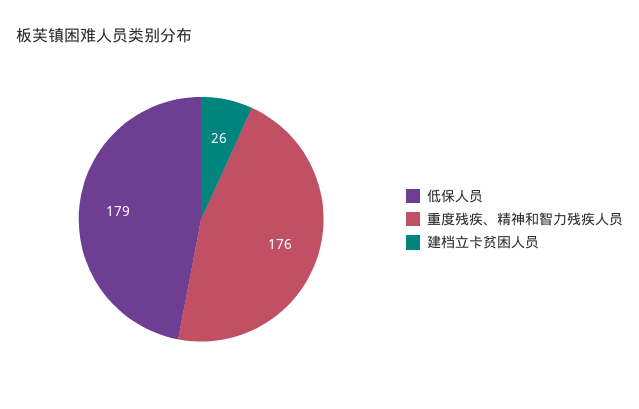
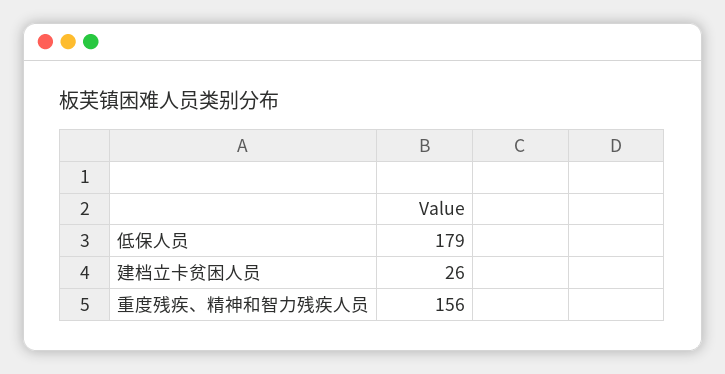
  {
    "低保人员": 179,
-   "重度残疾、精神和智力残疾人员": 176,
+   "重度残疾、精神和智力残疾人员": 156,
    "建档立卡贫困人员": 26
  }

